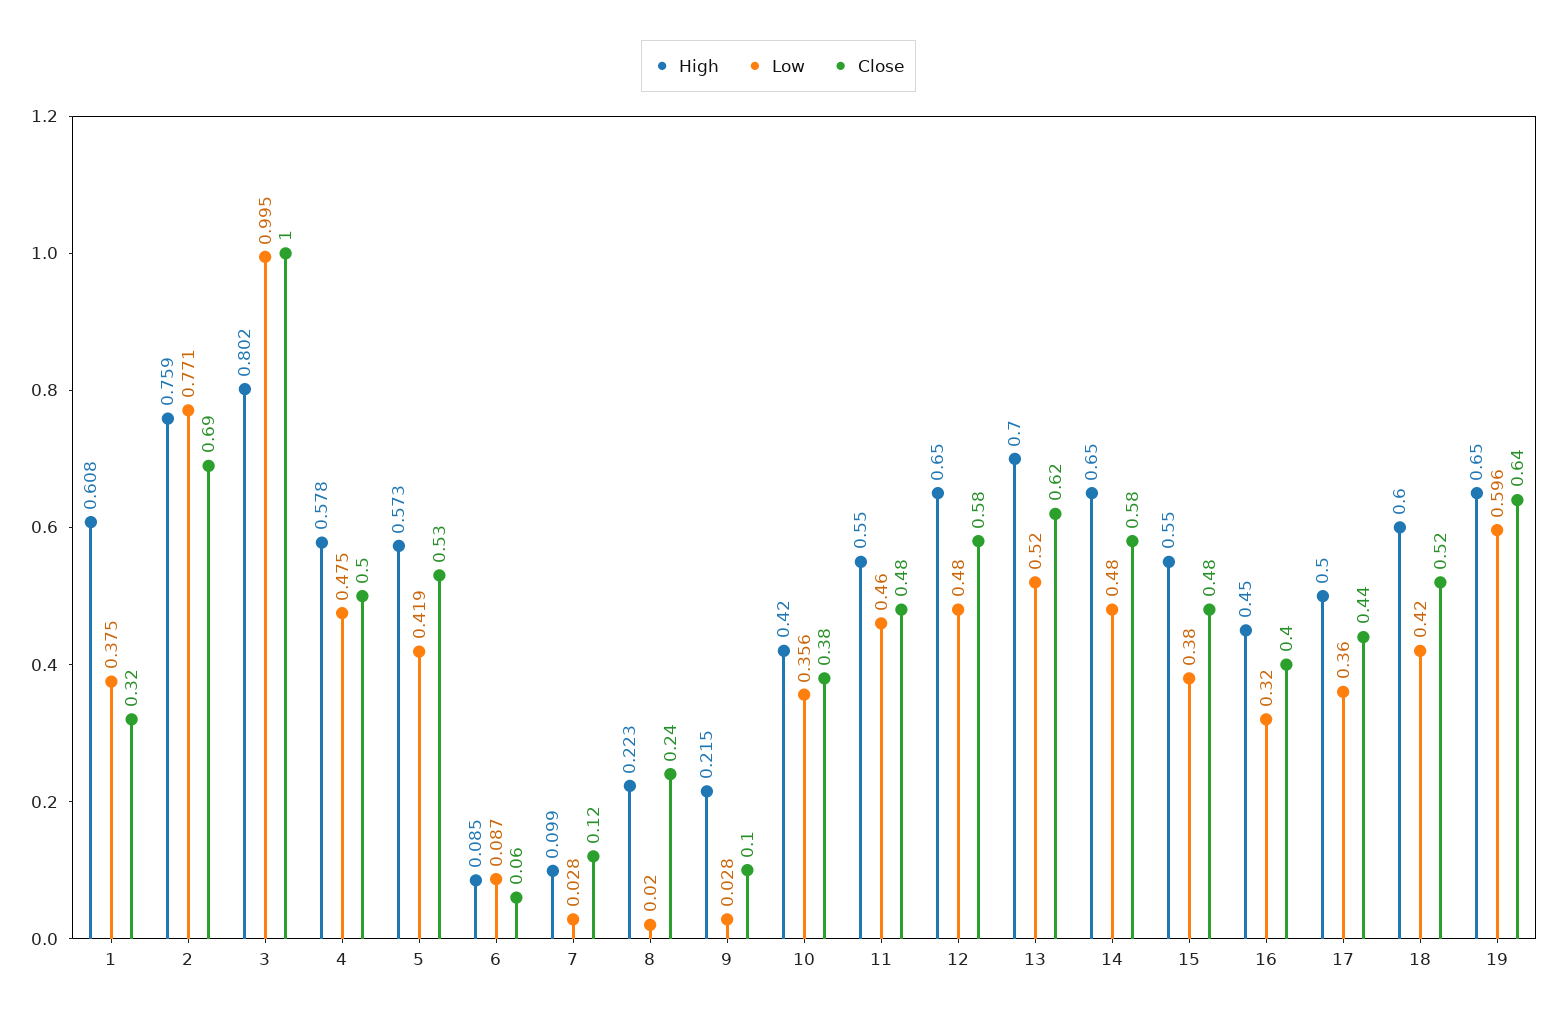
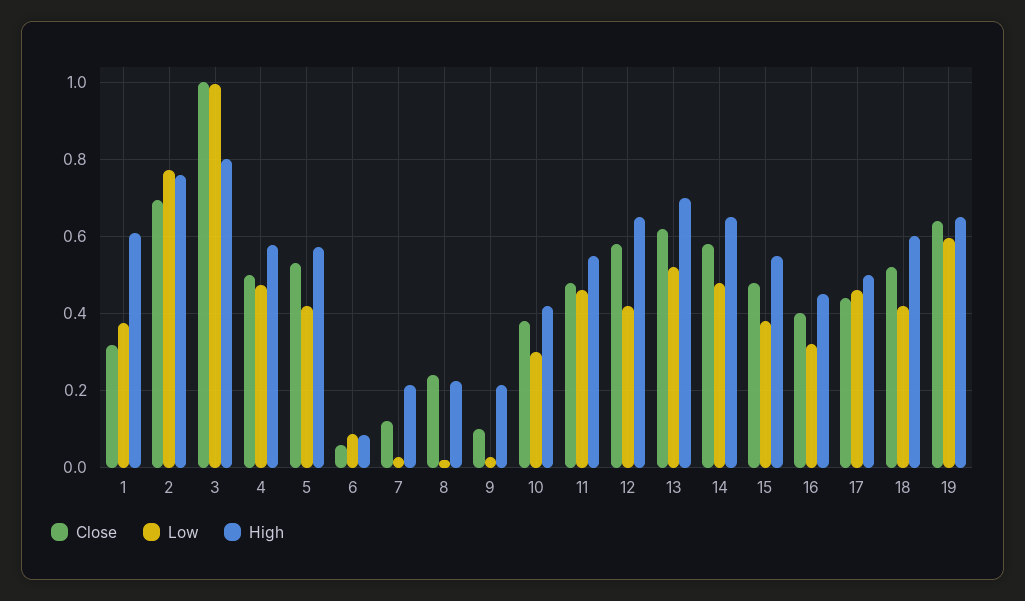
  {
    "High": {
      "1": 0.608,
      "2": 0.759,
      "3": 0.802,
      "4": 0.578,
      "5": 0.573,
      "6": 0.085,
-     "7": 0.099,
+     "7": 0.22,
      "8": 0.223,
      "9": 0.215,
      "10": 0.42,
      "11": 0.55,
      "12": 0.65,
      "13": 0.7,
      "14": 0.65,
      "15": 0.55,
      "16": 0.45,
      "17": 0.5,
      "18": 0.6,
      "19": 0.65
    },
    "Low": {
      "1": 0.375,
      "2": 0.771,
      "3": 0.995,
      "4": 0.475,
      "5": 0.419,
      "6": 0.087,
      "7": 0.028,
      "8": 0.02,
      "9": 0.028,
-     "10": 0.356,
+     "10": 0.3,
      "11": 0.46,
-     "12": 0.48,
+     "12": 0.42,
      "13": 0.52,
      "14": 0.48,
      "15": 0.38,
      "16": 0.32,
-     "17": 0.36,
+     "17": 0.46,
      "18": 0.42,
      "19": 0.596
    },
    "Close": {
      "1": 0.32,
      "2": 0.69,
      "3": 1,
      "4": 0.5,
      "5": 0.53,
      "6": 0.06,
      "7": 0.12,
      "8": 0.24,
      "9": 0.1,
      "10": 0.38,
      "11": 0.48,
      "12": 0.58,
      "13": 0.62,
      "14": 0.58,
      "15": 0.48,
      "16": 0.4,
      "17": 0.44,
      "18": 0.52,
      "19": 0.64
    }
  }

